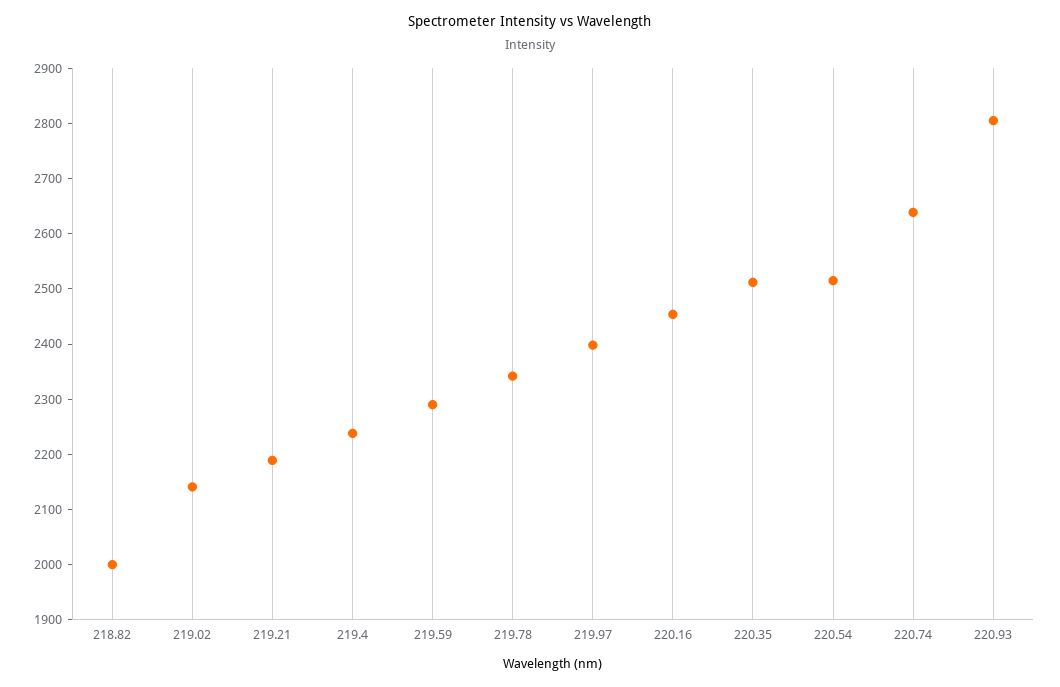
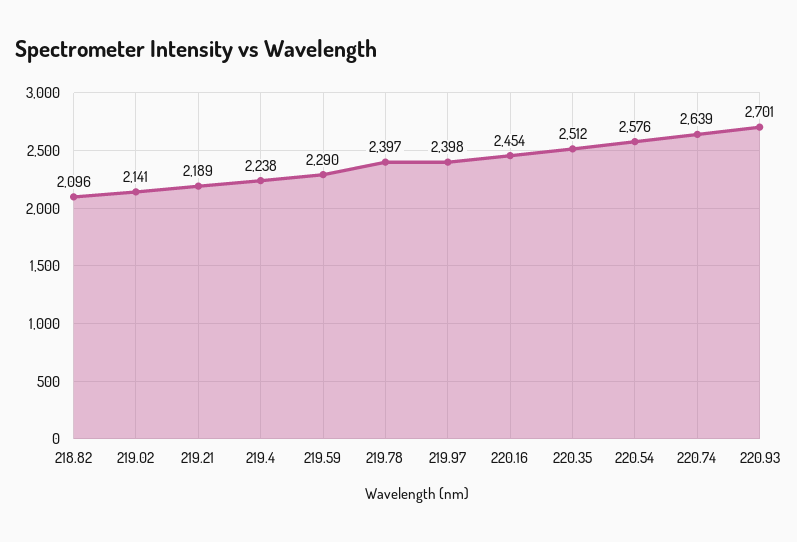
  {
-   "218.82": 2000,
+   "218.82": 2096,
    "219.02": 2141,
    "219.21": 2189,
    "219.4": 2238,
    "219.59": 2290,
-   "219.78": 2340,
+   "219.78": 2397,
    "219.97": 2398,
    "220.16": 2454,
    "220.35": 2512,
-   "220.54": 2520,
+   "220.54": 2576,
    "220.74": 2639,
-   "220.93": 2800
+   "220.93": 2701
  }

